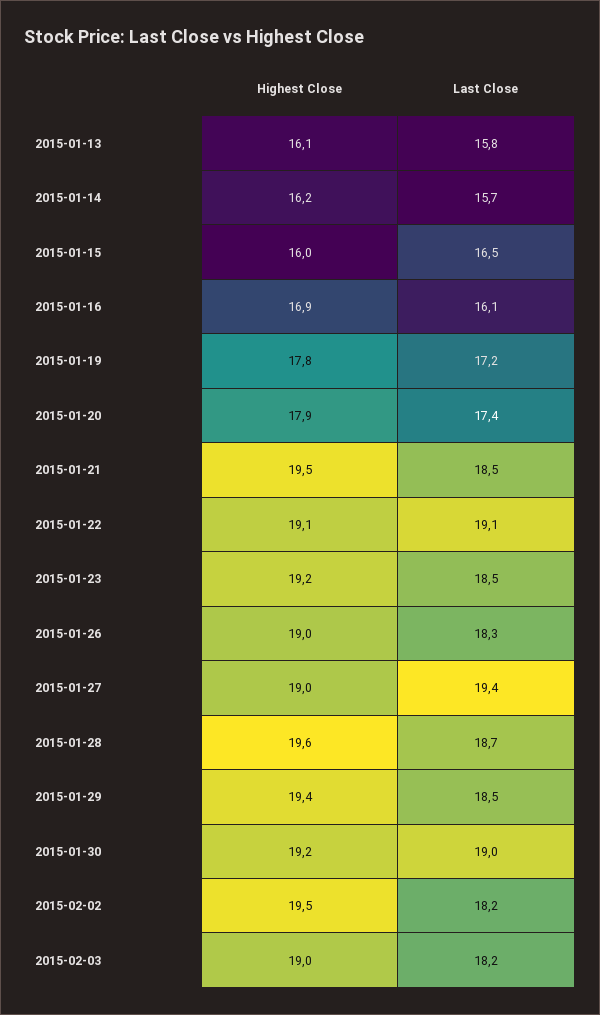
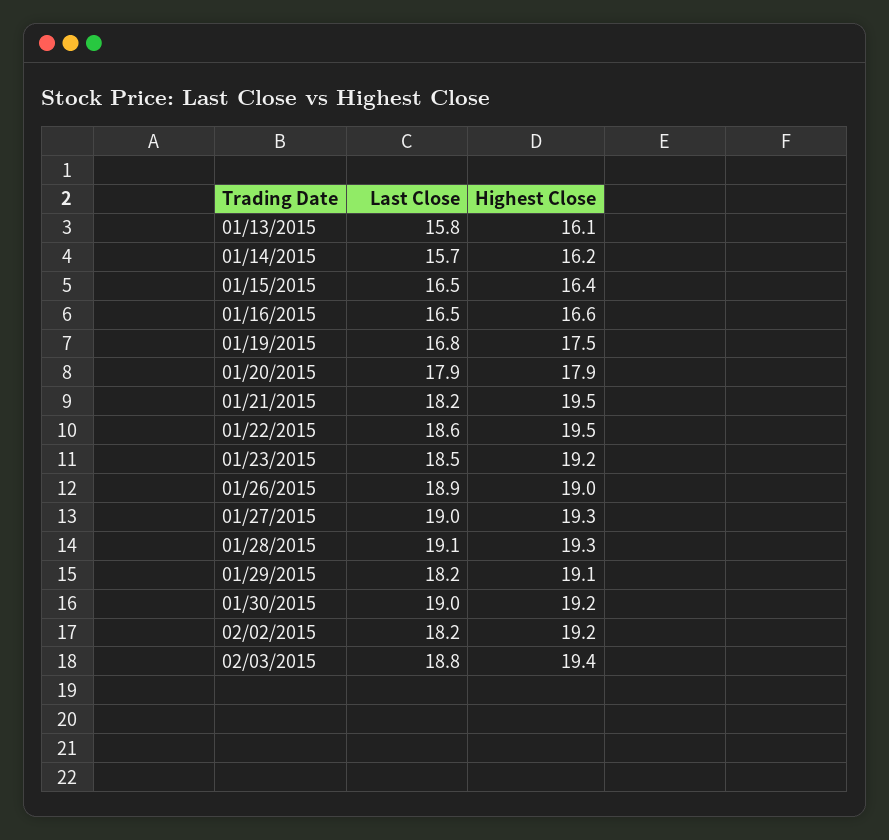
  {
    "Highest Close": {
      "2015-01-13": 16.1,
      "2015-01-14": 16.2,
-     "2015-01-15": 16,
+     "2015-01-15": 16.4,
-     "2015-01-16": 16.9,
+     "2015-01-16": 16.6,
-     "2015-01-19": 17.8,
+     "2015-01-19": 17.5,
      "2015-01-20": 17.9,
      "2015-01-21": 19.5,
-     "2015-01-22": 19.1,
+     "2015-01-22": 19.5,
      "2015-01-23": 19.2,
      "2015-01-26": 19,
-     "2015-01-27": 19,
+     "2015-01-27": 19.3,
-     "2015-01-28": 19.6,
+     "2015-01-28": 19.3,
-     "2015-01-29": 19.4,
+     "2015-01-29": 19.1,
      "2015-01-30": 19.2,
-     "2015-02-02": 19.5,
+     "2015-02-02": 19.2,
-     "2015-02-03": 19
+     "2015-02-03": 19.4
    },
    "Last Close": {
      "2015-01-13": 15.8,
      "2015-01-14": 15.7,
      "2015-01-15": 16.5,
-     "2015-01-16": 16.1,
+     "2015-01-16": 16.5,
-     "2015-01-19": 17.2,
+     "2015-01-19": 16.8,
-     "2015-01-20": 17.4,
+     "2015-01-20": 17.9,
-     "2015-01-21": 18.5,
+     "2015-01-21": 18.2,
-     "2015-01-22": 19.1,
+     "2015-01-22": 18.6,
      "2015-01-23": 18.5,
-     "2015-01-26": 18.3,
+     "2015-01-26": 18.9,
-     "2015-01-27": 19.4,
+     "2015-01-27": 19,
-     "2015-01-28": 18.7,
+     "2015-01-28": 19.1,
-     "2015-01-29": 18.5,
+     "2015-01-29": 18.2,
      "2015-01-30": 19,
      "2015-02-02": 18.2,
-     "2015-02-03": 18.2
+     "2015-02-03": 18.8
    }
  }

